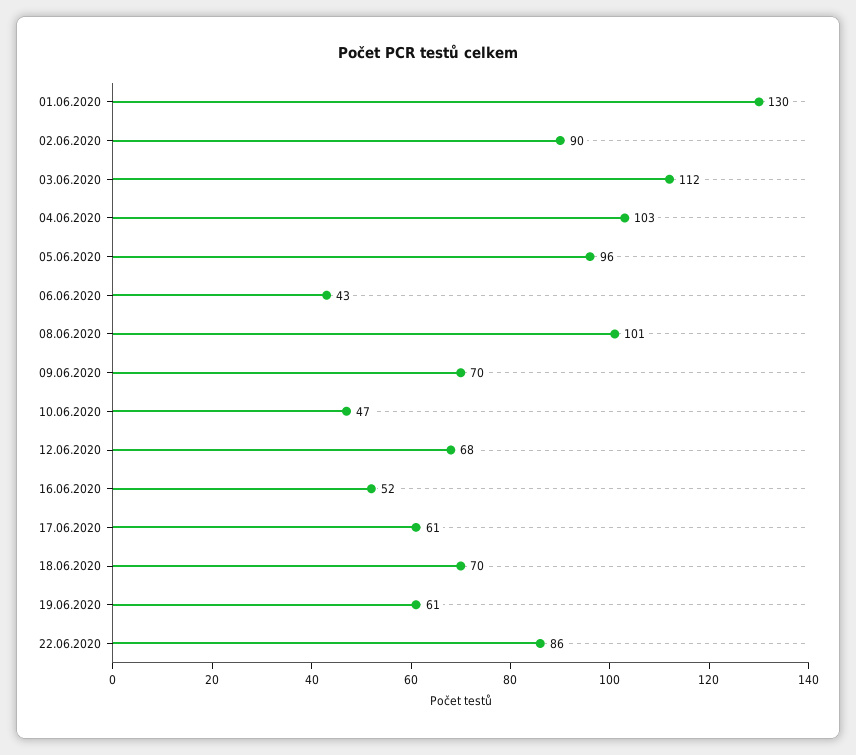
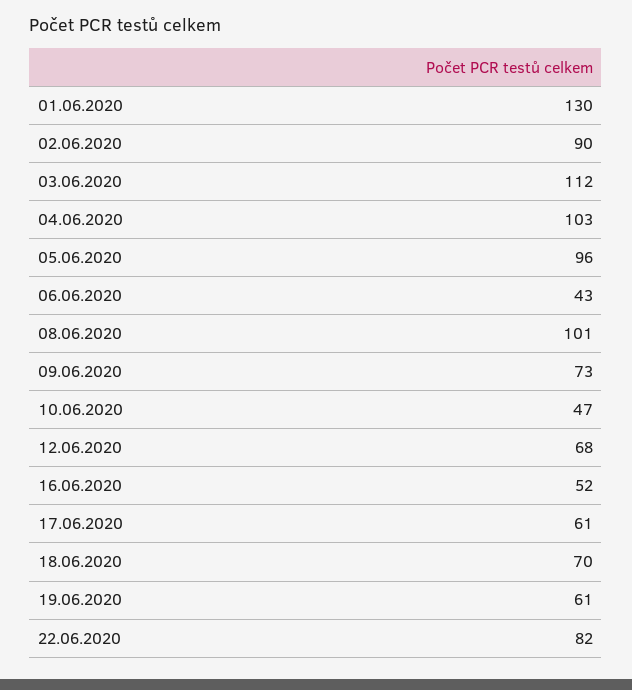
  {
    "01.06.2020": 130,
    "02.06.2020": 90,
    "03.06.2020": 112,
    "04.06.2020": 103,
    "05.06.2020": 96,
    "06.06.2020": 43,
    "08.06.2020": 101,
-   "09.06.2020": 70,
+   "09.06.2020": 73,
    "10.06.2020": 47,
    "12.06.2020": 68,
    "16.06.2020": 52,
    "17.06.2020": 61,
    "18.06.2020": 70,
    "19.06.2020": 61,
-   "22.06.2020": 86
+   "22.06.2020": 82
  }

